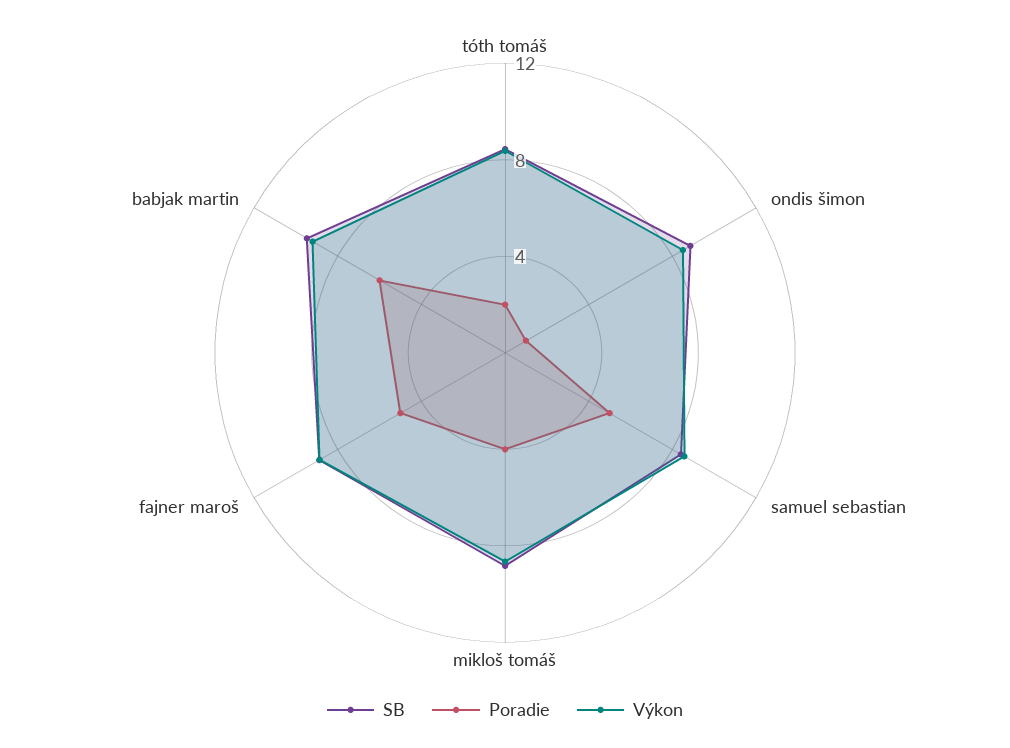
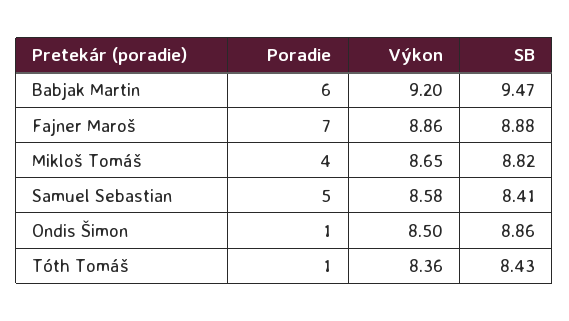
  {
    "SB": {
      "tóth tomáš": 8.43,
      "ondis šimon": 8.86,
      "samuel sebastian": 8.41,
      "mikloš tomáš": 8.82,
      "fajner maroš": 8.88,
      "babjak martin": 9.47
    },
    "Poradie": {
-     "tóth tomáš": 2,
+     "tóth tomáš": 1,
      "ondis šimon": 1,
      "samuel sebastian": 5,
      "mikloš tomáš": 4,
-     "fajner maroš": 5,
+     "fajner maroš": 7,
      "babjak martin": 6
    },
    "Výkon": {
      "tóth tomáš": 8.36,
      "ondis šimon": 8.5,
      "samuel sebastian": 8.58,
      "mikloš tomáš": 8.65,
      "fajner maroš": 8.86,
      "babjak martin": 9.2
    }
  }

